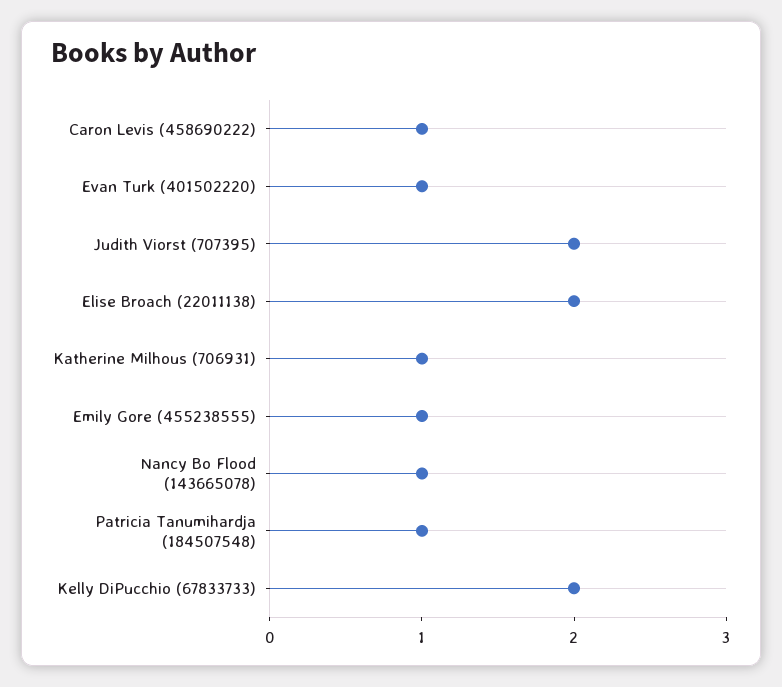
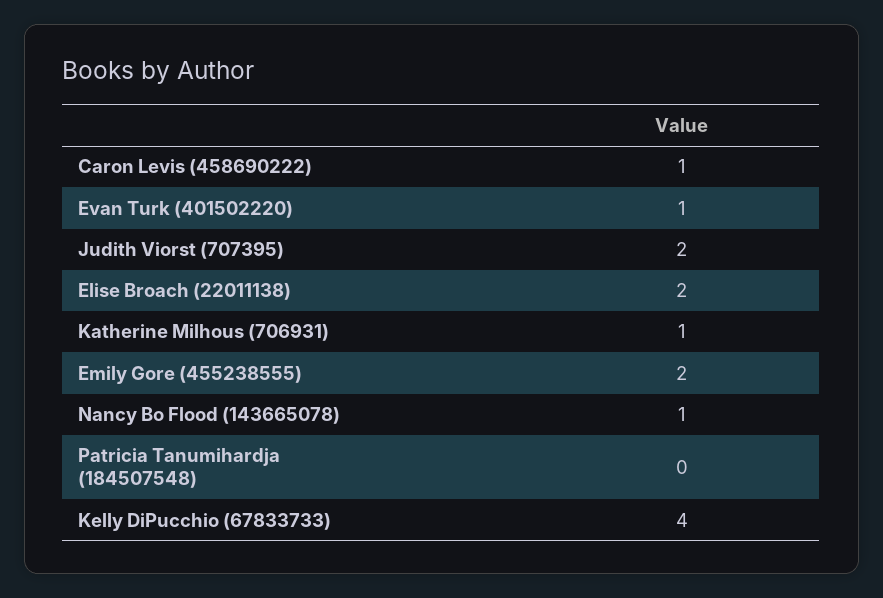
  {
    "Caron Levis (458690222)": 1,
    "Evan Turk (401502220)": 1,
    "Judith Viorst (707395)": 2,
    "Elise Broach (22011138)": 2,
    "Katherine Milhous (706931)": 1,
-   "Emily Gore (455238555)": 1,
+   "Emily Gore (455238555)": 2,
    "Nancy Bo Flood (143665078)": 1,
-   "Patricia Tanumihardja (184507548)": 1,
+   "Patricia Tanumihardja (184507548)": 0,
-   "Kelly DiPucchio (67833733)": 2
+   "Kelly DiPucchio (67833733)": 4
  }

